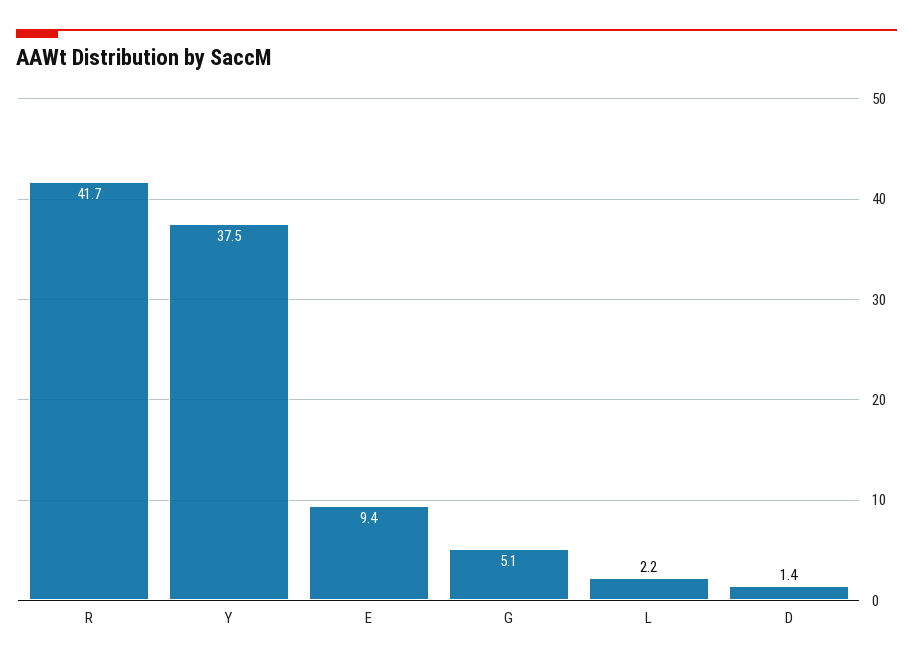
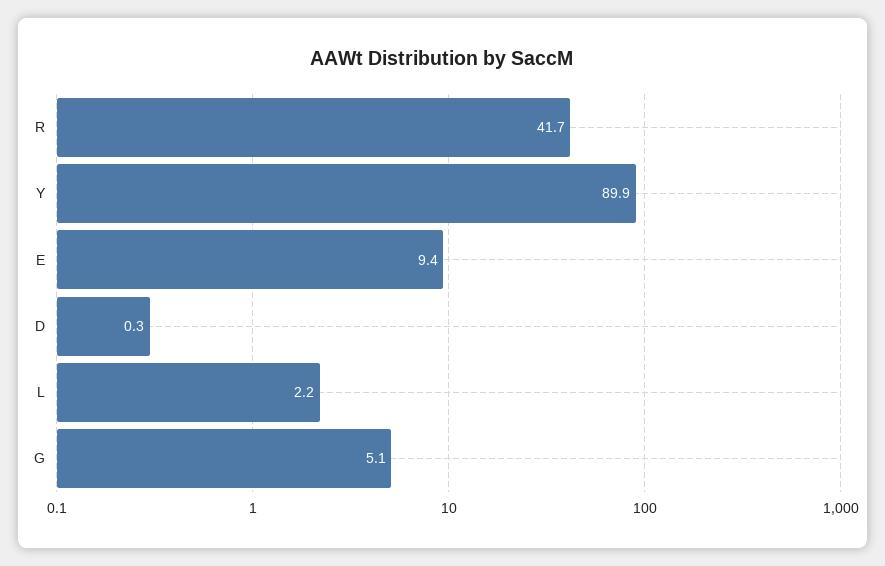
  {
    "R": 41.7,
-   "Y": 37.5,
+   "Y": 89.9,
    "E": 9.4,
    "G": 5.1,
    "L": 2.2,
-   "D": 1.4
+   "D": 0.3
  }

